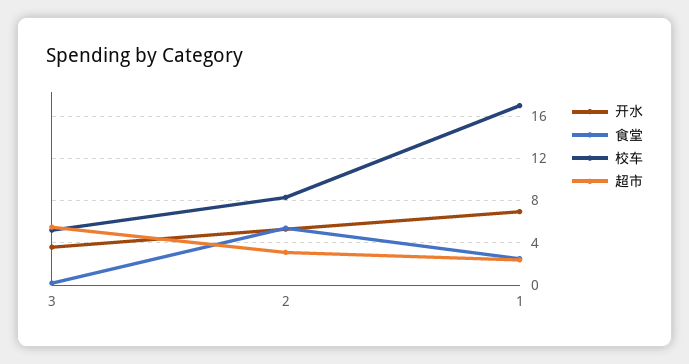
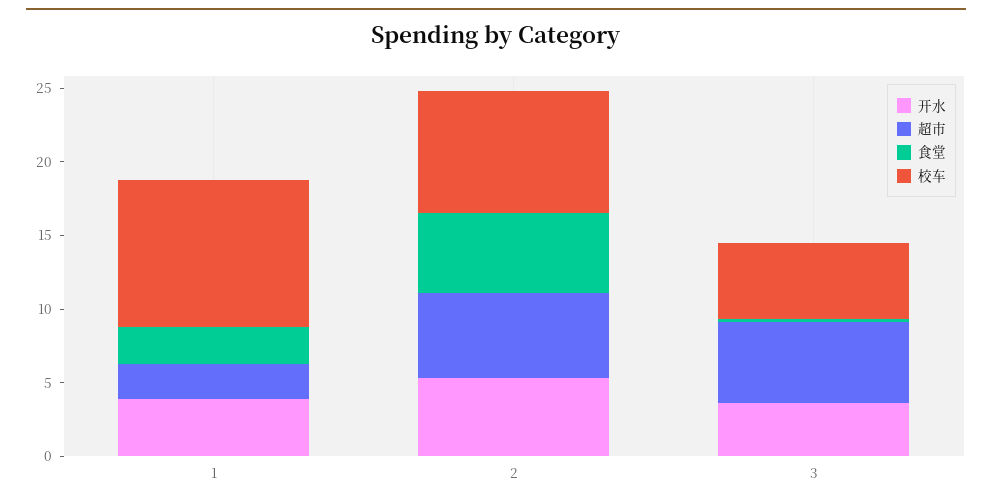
  {
    "开水": {
      "3": 4,
      "2": 5,
-     "1": 7
+     "1": 4
    },
    "食堂": {
      "3": 0,
      "2": 5,
      "1": 3
    },
    "校车": {
      "3": 5,
      "2": 8,
-     "1": 17
+     "1": 10
    },
    "超市": {
      "3": 6,
-     "2": 3,
+     "2": 6,
      "1": 2
    }
  }

